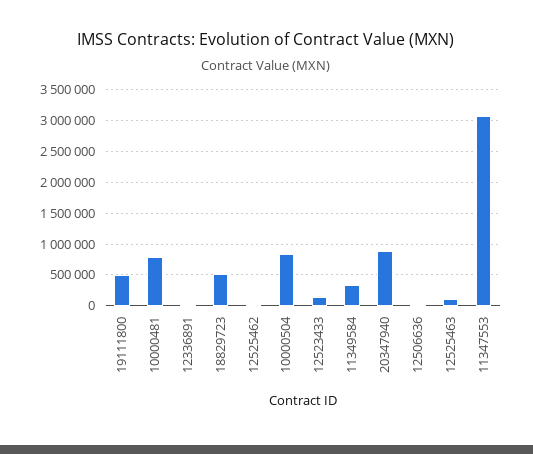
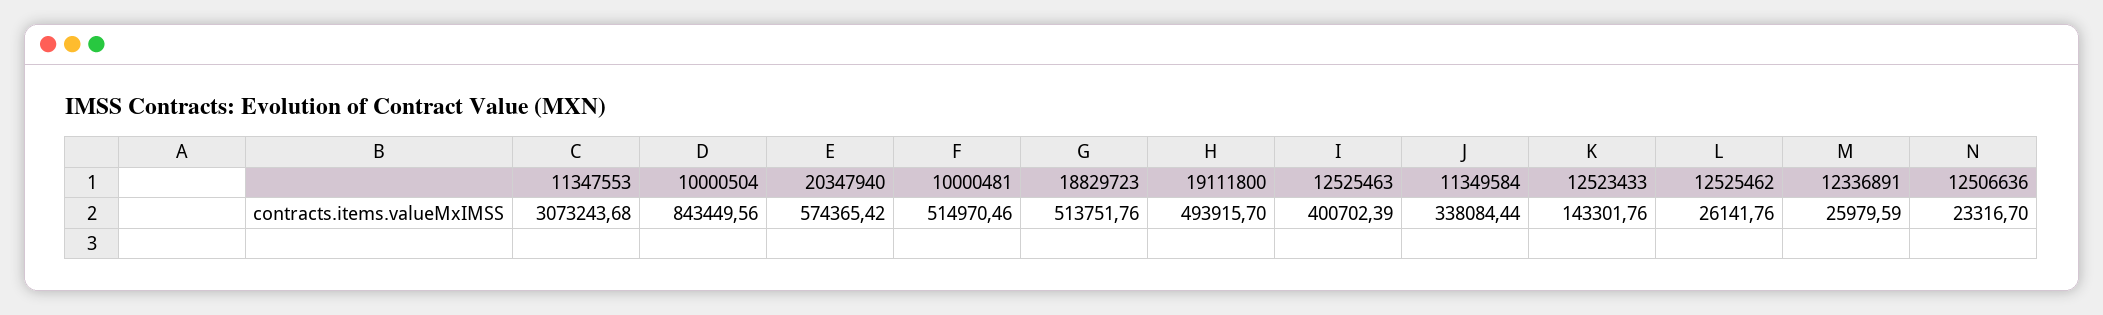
  {
    "19111800": 493915.7,
-   "10000481": 800000,
+   "10000481": 514970.46,
    "12336891": 25979.59,
    "18829723": 513751.76,
    "12525462": 26141.76,
    "10000504": 843449.56,
    "12523433": 143301.76,
    "11349584": 338084.44,
-   "20347940": 900000,
+   "20347940": 574365.42,
    "12506636": 23316.7,
-   "12525463": 100000,
+   "12525463": 400702.39,
    "11347553": 3073243.68
  }

